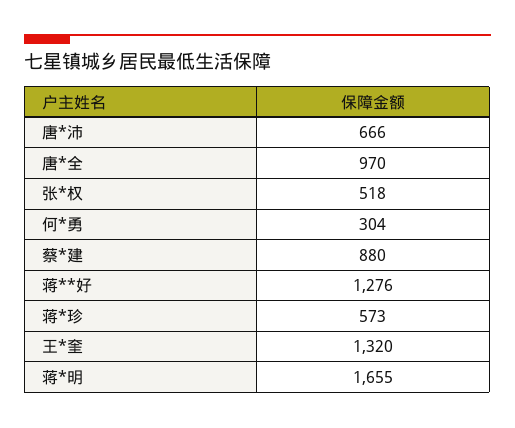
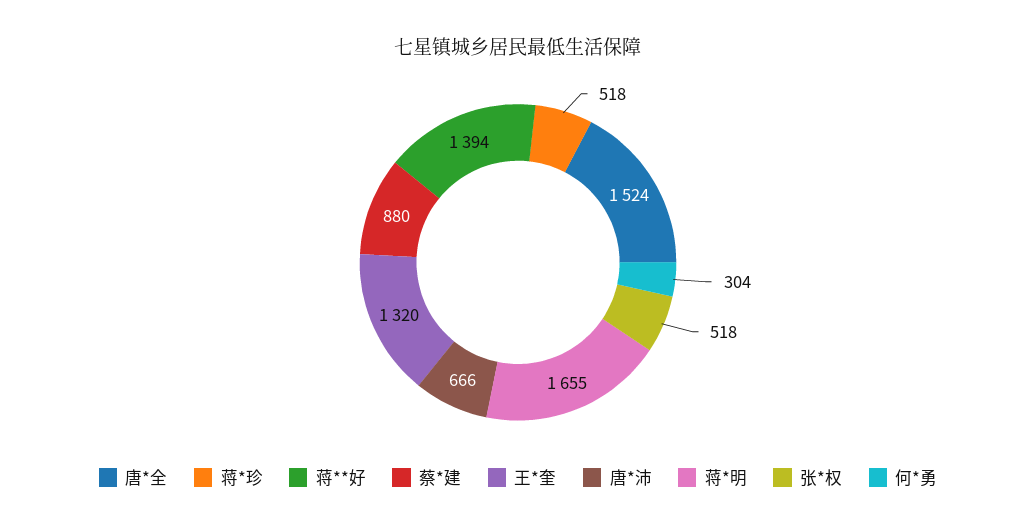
  {
    "唐*沛": 666,
-   "唐*全": 970,
+   "唐*全": 1524,
    "张*权": 518,
    "何*勇": 304,
    "蔡*建": 880,
-   "蒋**好": 1276,
+   "蒋**好": 1394,
-   "蒋*珍": 573,
+   "蒋*珍": 518,
    "王*奎": 1320,
    "蒋*明": 1655
  }

